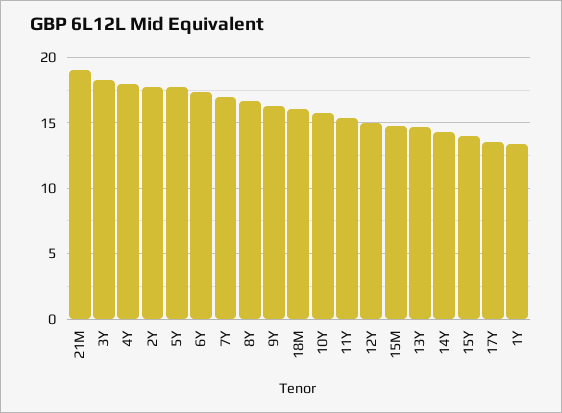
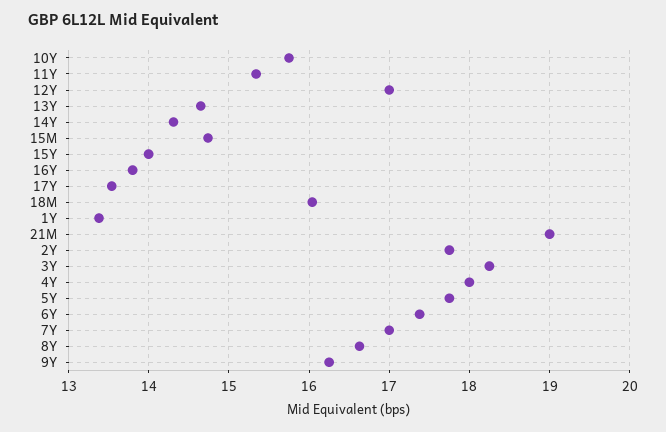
  {
    "21M": 19,
    "3Y": 18.3,
    "4Y": 18,
    "2Y": 17.8,
    "5Y": 17.8,
    "6Y": 17.4,
    "7Y": 17,
    "8Y": 16.6,
    "9Y": 16.3,
    "18M": 16,
    "10Y": 15.8,
    "11Y": 15.3,
-   "12Y": 15,
+   "12Y": 17,
    "15M": 14.7,
    "13Y": 14.7,
    "14Y": 14.3,
    "15Y": 14,
    "17Y": 13.5,
-   "1Y": 13.4
+   "1Y": 13.4,
+   "16Y": 13.8
  }

